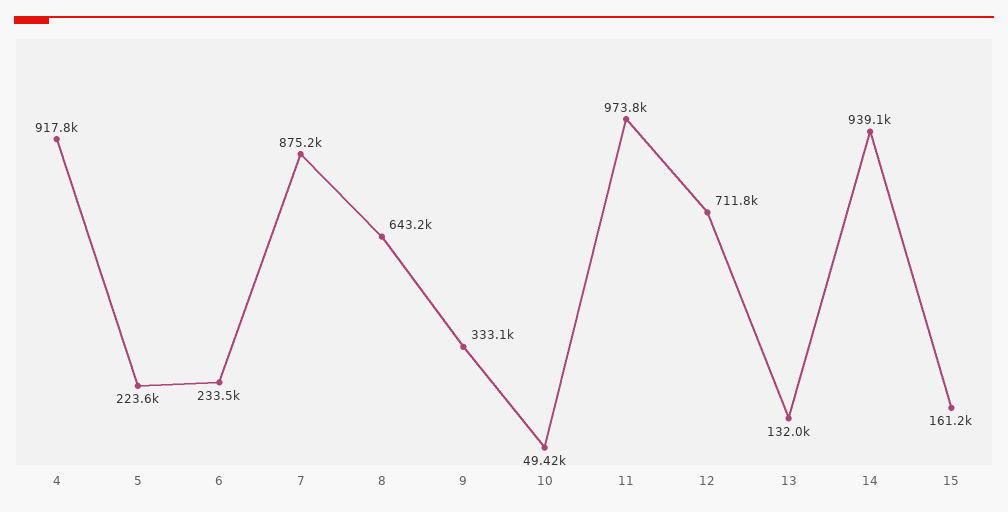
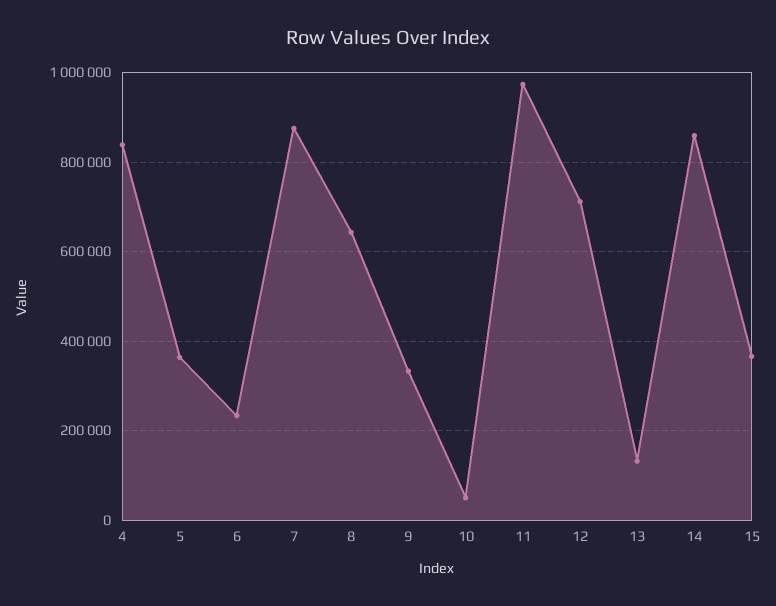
  {
-   "4": 917800,
+   "4": 840000,
-   "5": 223600,
+   "5": 360000,
    "6": 233500,
    "7": 875200,
    "8": 643200,
    "9": 333100,
    "10": 49420,
    "11": 973800,
    "12": 711800,
    "13": 132000,
-   "14": 939100,
+   "14": 860000,
-   "15": 161200
+   "15": 360000
  }

